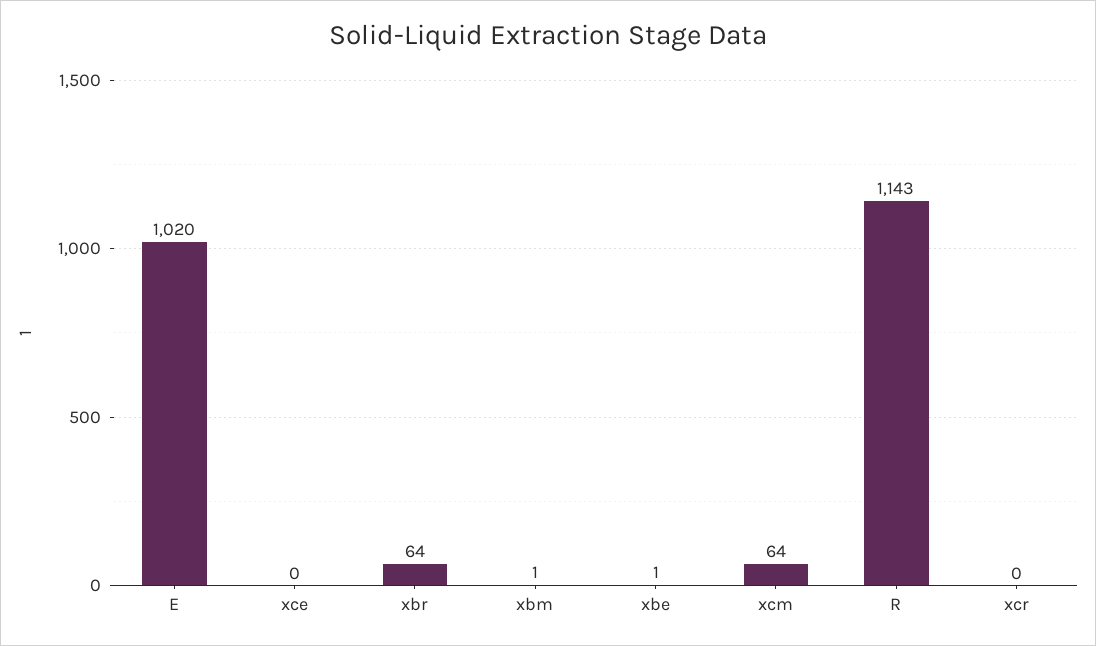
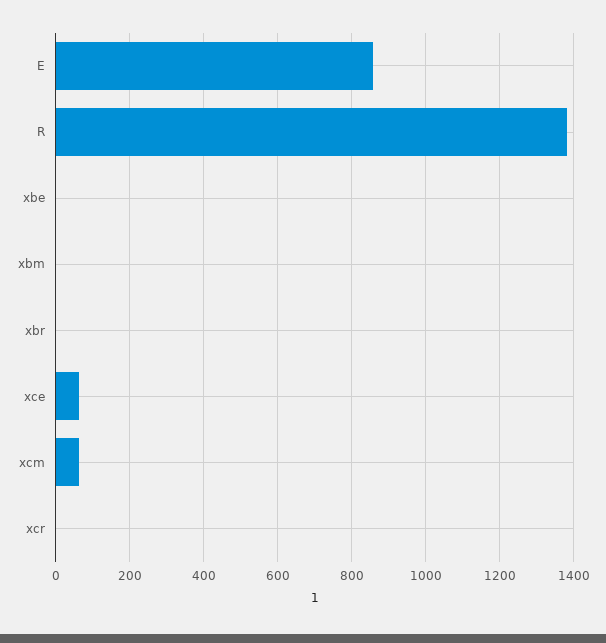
  {
-   "E": 1020,
+   "E": 860,
-   "xce": 0,
+   "xce": 60,
-   "xbr": 64,
+   "xbr": 0,
    "xbm": 1,
    "xbe": 1,
    "xcm": 64,
-   "R": 1143,
+   "R": 1380,
    "xcr": 0
  }

